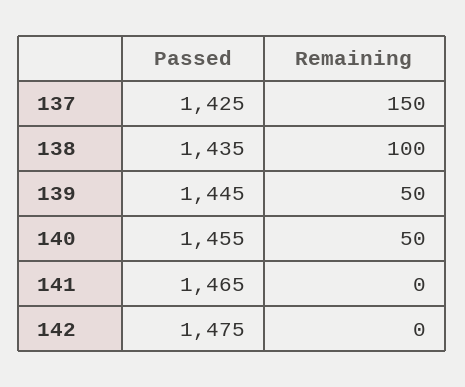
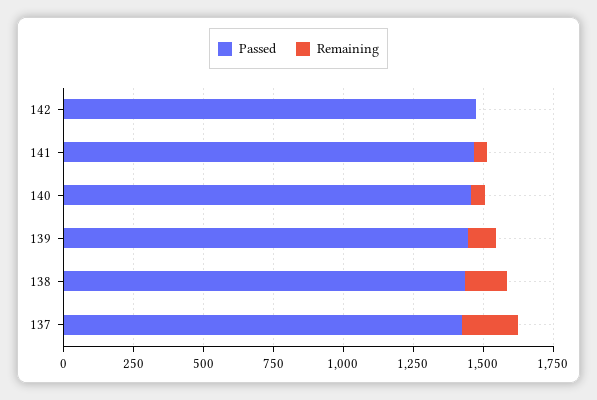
  {
    "Passed": {
      "137": 1425,
      "138": 1435,
      "139": 1445,
      "140": 1455,
      "141": 1465,
      "142": 1475
    },
    "Remaining": {
-     "137": 150,
+     "137": 200,
-     "138": 100,
+     "138": 150,
-     "139": 50,
+     "139": 100,
      "140": 50,
-     "141": 0,
+     "141": 50,
      "142": 0
    }
  }

